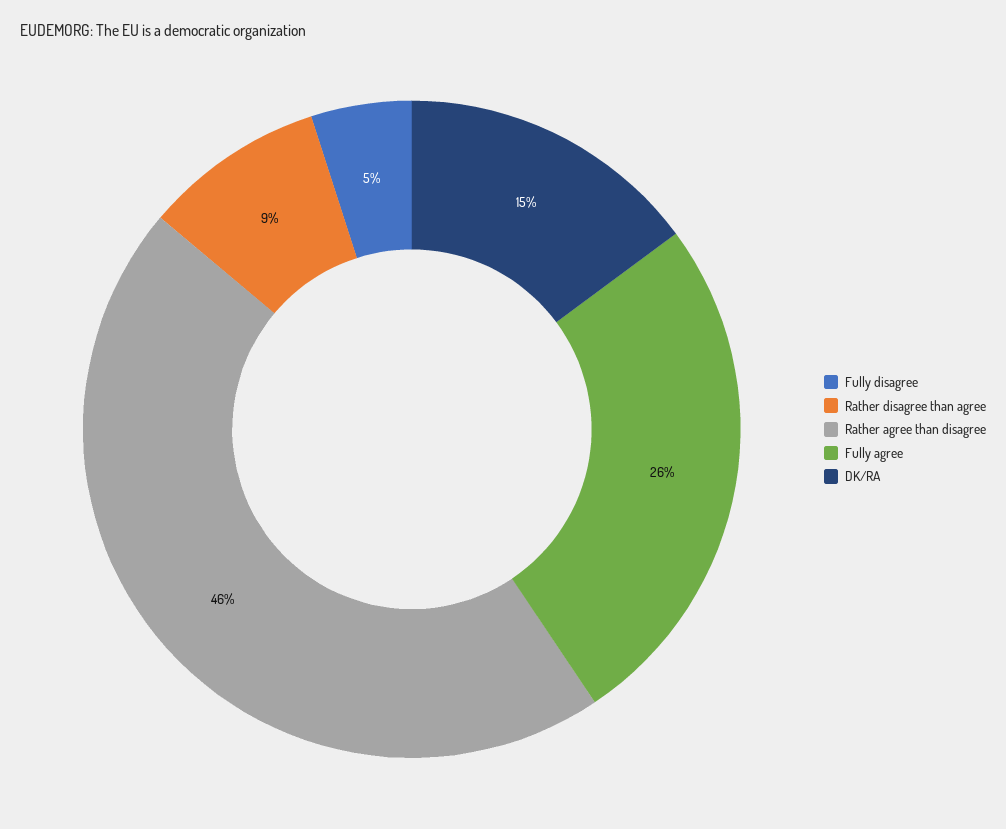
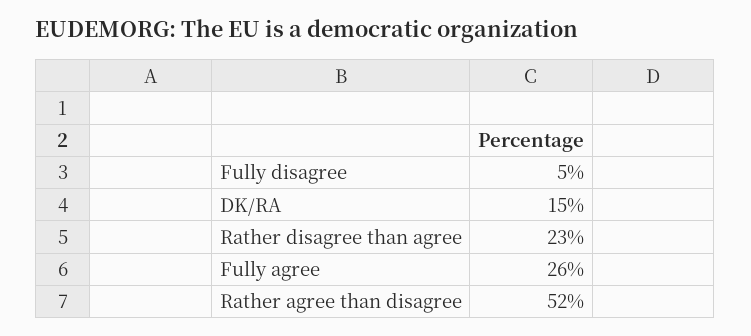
  {
    "Fully disagree": 5,
-   "Rather disagree than agree": 9,
+   "Rather disagree than agree": 23,
-   "Rather agree than disagree": 46,
+   "Rather agree than disagree": 52,
    "Fully agree": 26,
    "DK/RA": 15
  }

